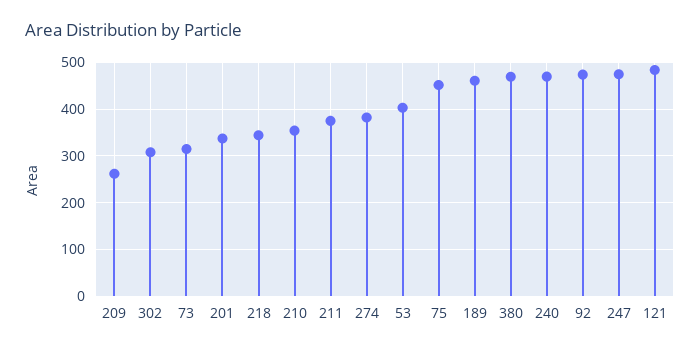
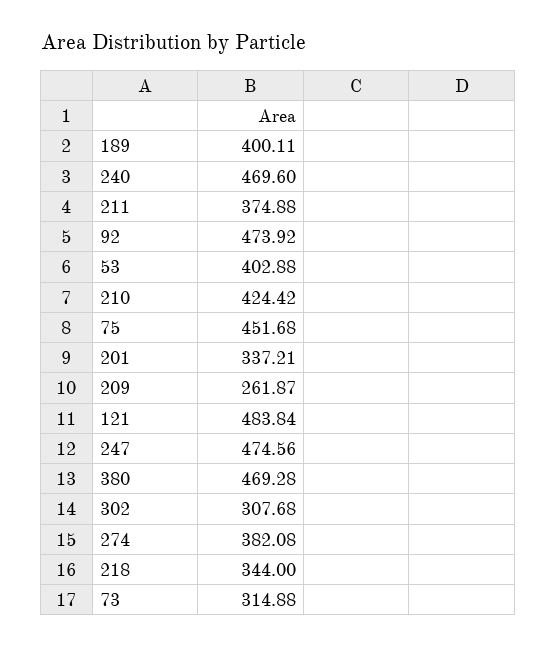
  {
    "209": 261.87,
    "302": 307.68,
    "73": 314.88,
    "201": 337.21,
    "218": 344,
-   "210": 360,
+   "210": 424.42,
    "211": 374.88,
    "274": 382.08,
    "53": 402.88,
    "75": 451.68,
-   "189": 460,
+   "189": 400.11,
    "380": 469.28,
    "240": 469.6,
    "92": 473.92,
    "247": 474.56,
    "121": 483.84
  }

